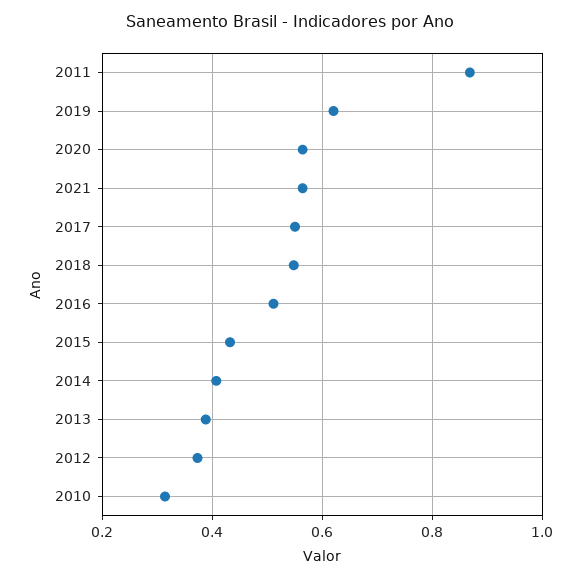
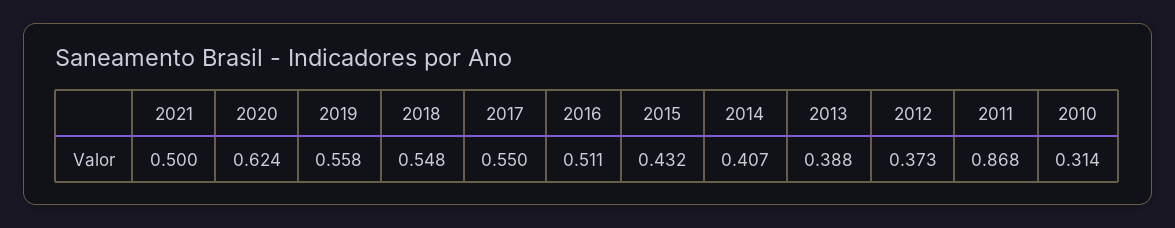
  {
    "2011": 0.868,
-   "2019": 0.62,
+   "2019": 0.558,
-   "2020": 0.56,
+   "2020": 0.624,
-   "2021": 0.56,
+   "2021": 0.5,
    "2017": 0.55,
    "2018": 0.548,
    "2016": 0.511,
    "2015": 0.432,
    "2014": 0.407,
    "2013": 0.388,
    "2012": 0.373,
    "2010": 0.314
  }

